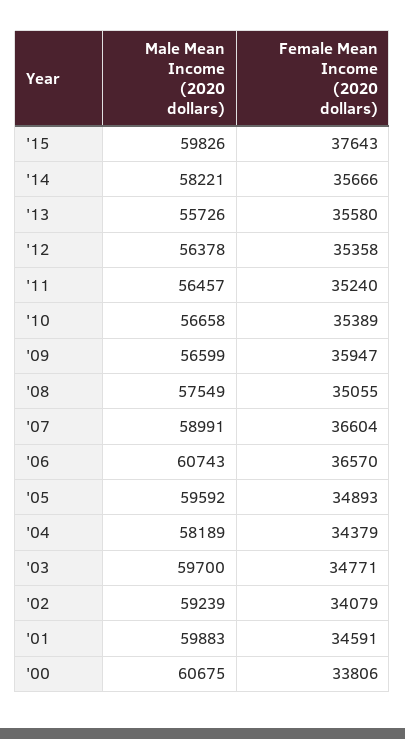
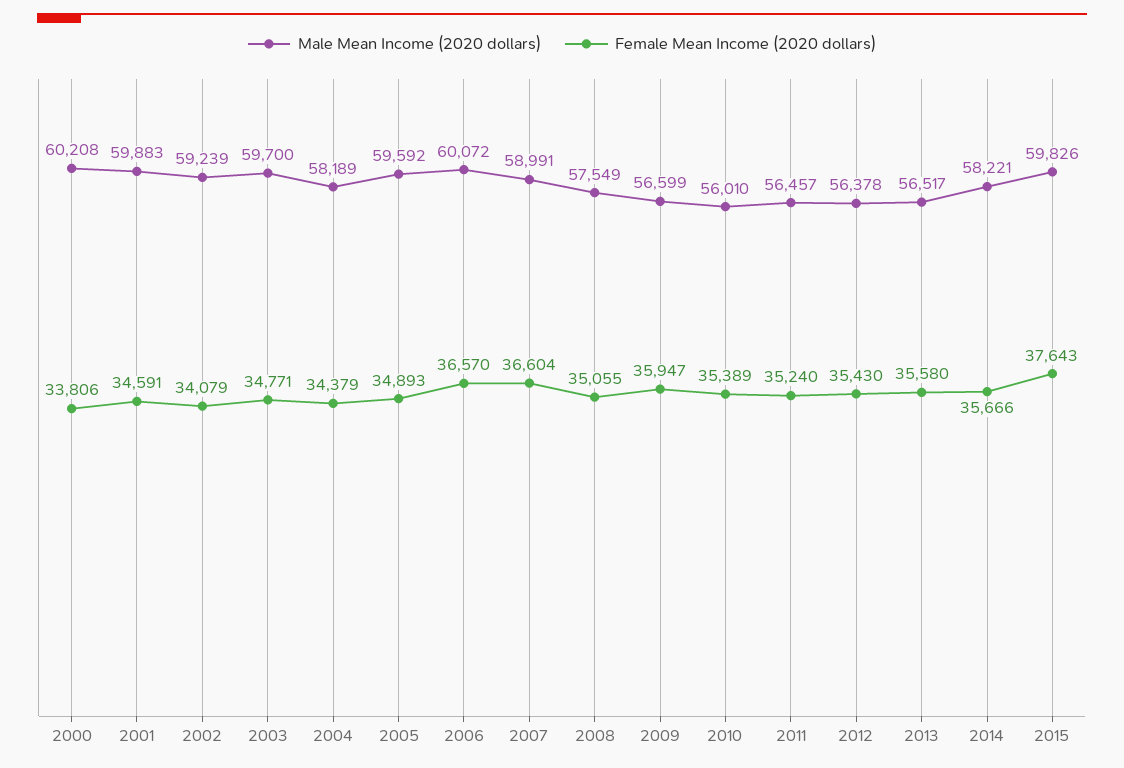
  {
    "Male Mean Income (2020 dollars)": {
      "'15": 59826,
      "'14": 58221,
-     "'13": 55726,
+     "'13": 56517,
      "'12": 56378,
      "'11": 56457,
-     "'10": 56658,
+     "'10": 56010,
      "'09": 56599,
      "'08": 57549,
      "'07": 58991,
-     "'06": 60743,
+     "'06": 60072,
      "'05": 59592,
      "'04": 58189,
      "'03": 59700,
      "'02": 59239,
      "'01": 59883,
-     "'00": 60675
+     "'00": 60208
    },
    "Female Mean Income (2020 dollars)": {
      "'15": 37643,
      "'14": 35666,
      "'13": 35580,
-     "'12": 35358,
+     "'12": 35430,
      "'11": 35240,
      "'10": 35389,
      "'09": 35947,
      "'08": 35055,
      "'07": 36604,
      "'06": 36570,
      "'05": 34893,
      "'04": 34379,
      "'03": 34771,
      "'02": 34079,
      "'01": 34591,
      "'00": 33806
    }
  }

